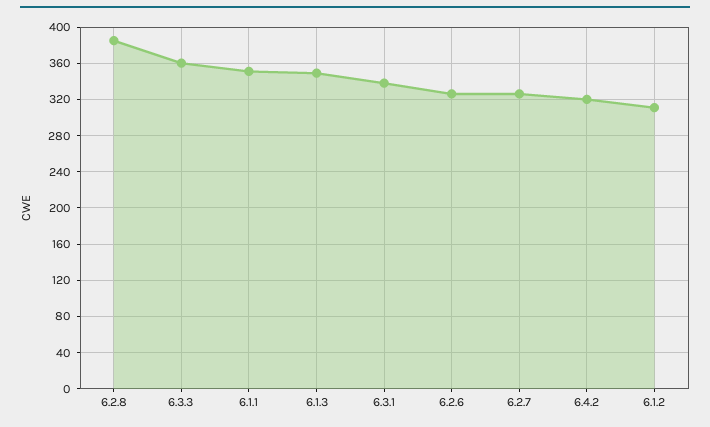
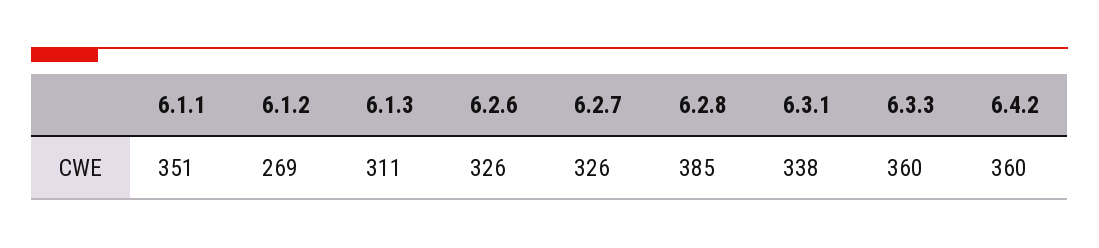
  {
    "6.2.8": 385,
    "6.3.3": 360,
    "6.1.1": 351,
-   "6.1.3": 350,
+   "6.1.3": 311,
    "6.3.1": 338,
    "6.2.6": 326,
    "6.2.7": 326,
-   "6.4.2": 320,
+   "6.4.2": 360,
-   "6.1.2": 310
+   "6.1.2": 269
  }

